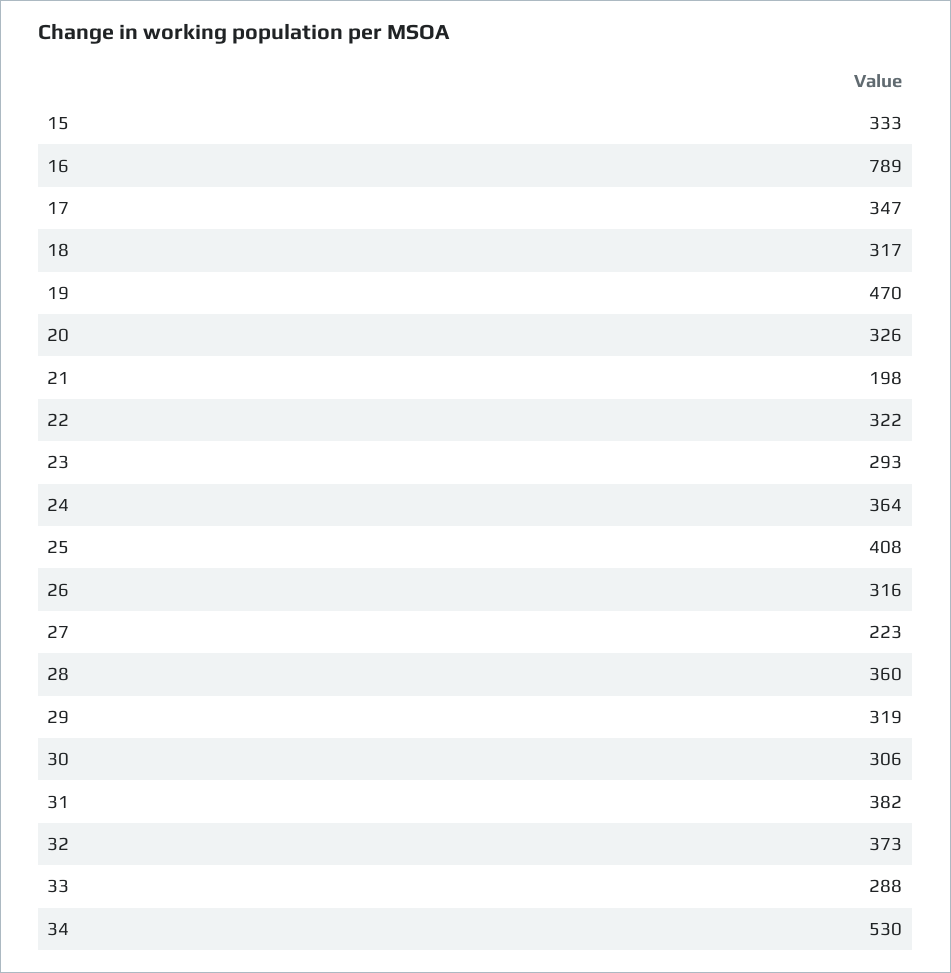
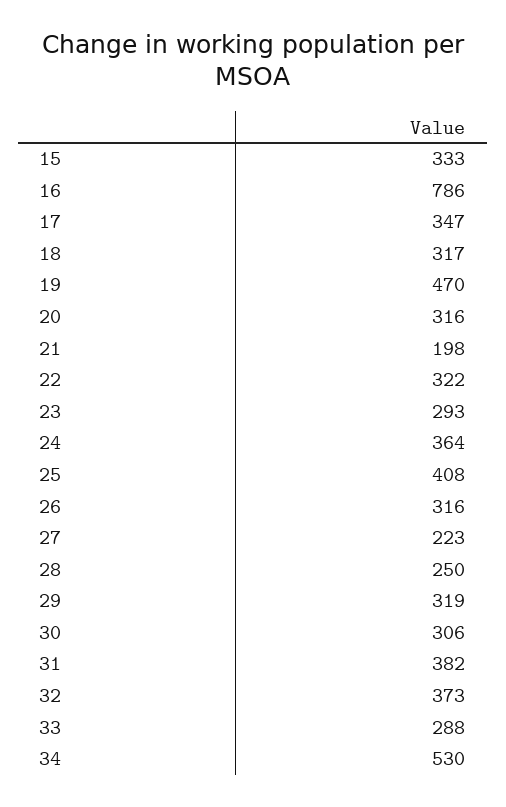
  {
    "15": 333,
-   "16": 789,
+   "16": 786,
    "17": 347,
    "18": 317,
    "19": 470,
-   "20": 326,
+   "20": 316,
    "21": 198,
    "22": 322,
    "23": 293,
    "24": 364,
    "25": 408,
    "26": 316,
    "27": 223,
-   "28": 360,
+   "28": 250,
    "29": 319,
    "30": 306,
    "31": 382,
    "32": 373,
    "33": 288,
    "34": 530
  }

